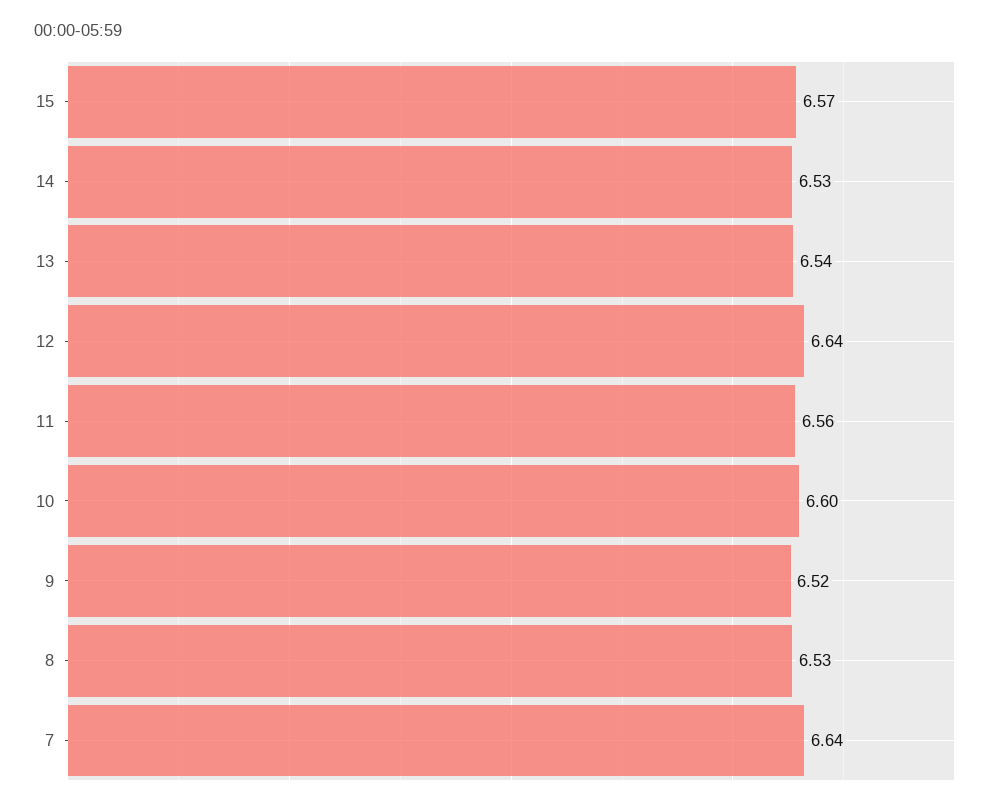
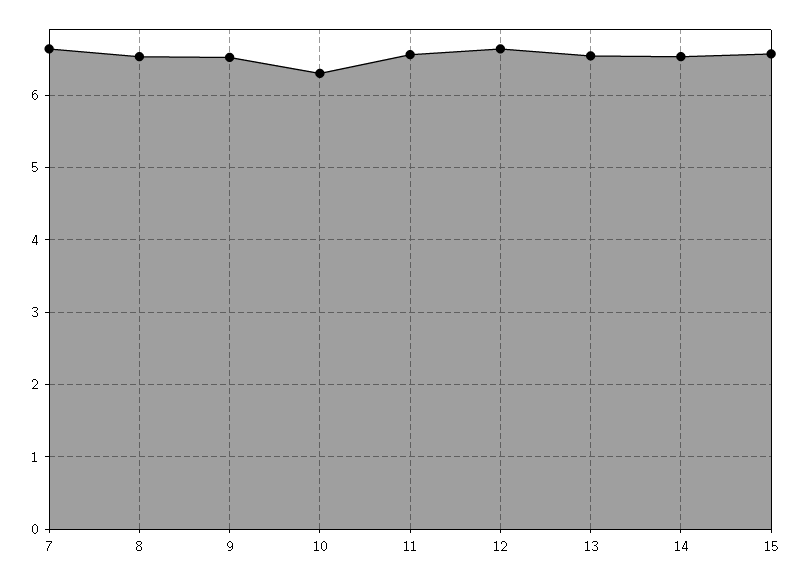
  {
    "15": 6.57,
    "14": 6.53,
    "13": 6.54,
    "12": 6.64,
    "11": 6.56,
-   "10": 6.6,
+   "10": 6.3,
    "9": 6.52,
    "8": 6.53,
    "7": 6.64
  }

